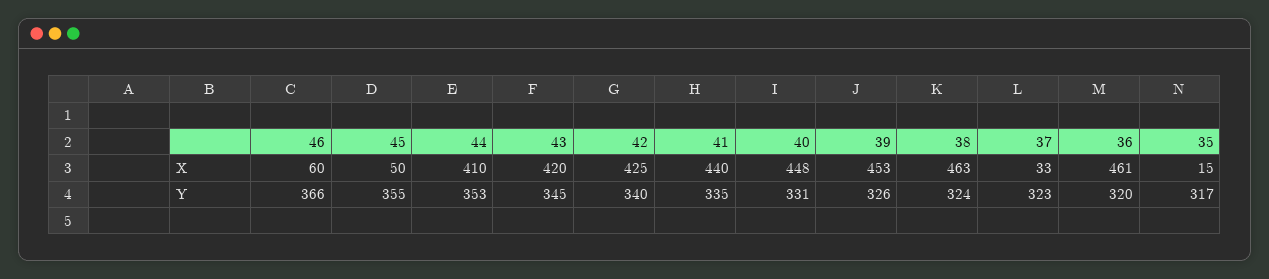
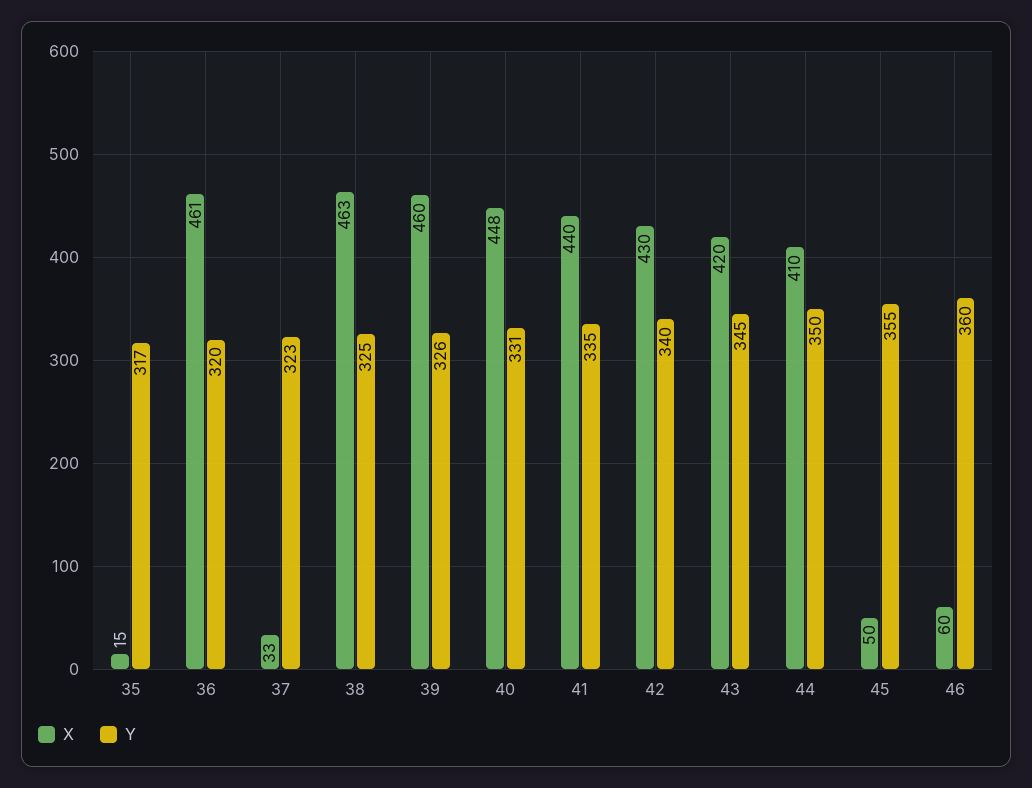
  {
    "X": {
      "46": 60,
      "45": 50,
      "44": 410,
      "43": 420,
-     "42": 425,
+     "42": 430,
      "41": 440,
      "40": 448,
-     "39": 453,
+     "39": 460,
      "38": 463,
      "37": 33,
      "36": 461,
      "35": 15
    },
    "Y": {
-     "46": 366,
+     "46": 360,
      "45": 355,
-     "44": 353,
+     "44": 350,
      "43": 345,
      "42": 340,
      "41": 335,
      "40": 331,
      "39": 326,
-     "38": 324,
+     "38": 325,
      "37": 323,
      "36": 320,
      "35": 317
    }
  }

